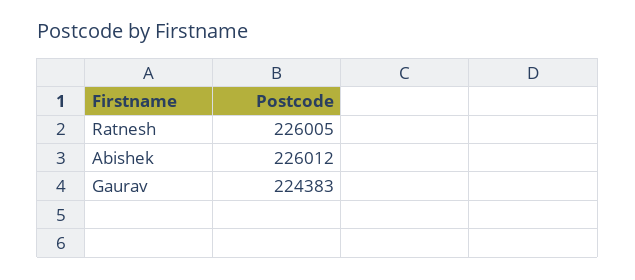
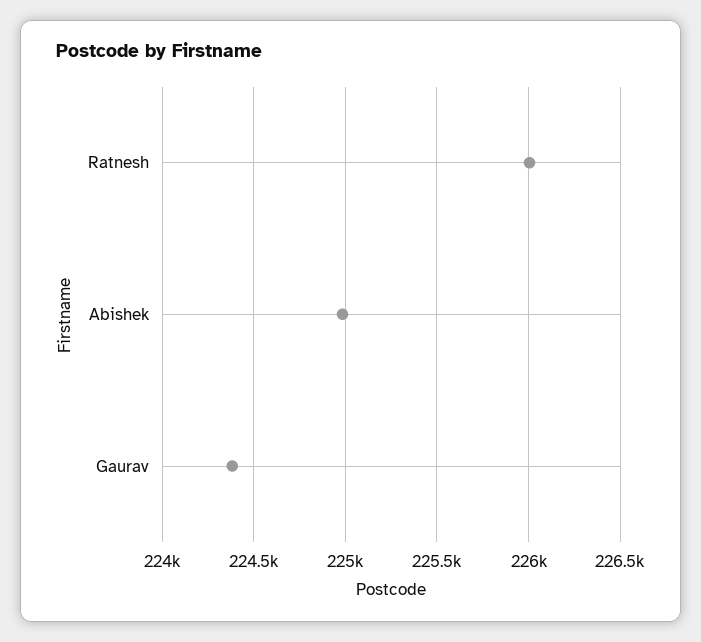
  {
    "Ratnesh": 226005,
-   "Abishek": 226012,
+   "Abishek": 225000,
    "Gaurav": 224383
  }

